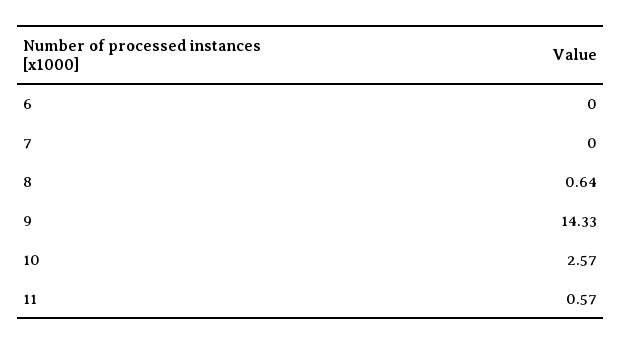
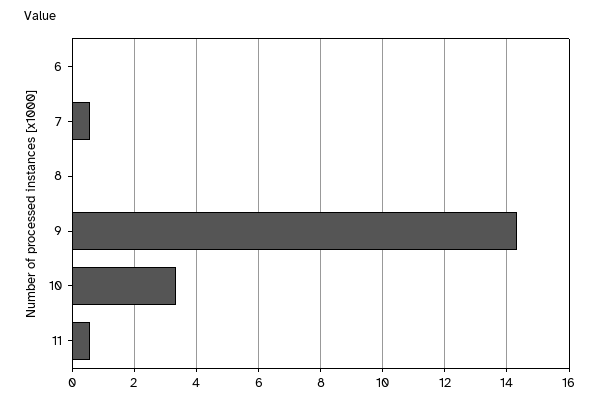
  {
    "6": 0,
-   "7": 0,
+   "7": 0.6,
-   "8": 0.64,
+   "8": 0,
    "9": 14.33,
-   "10": 2.57,
+   "10": 3.4,
    "11": 0.57
  }

